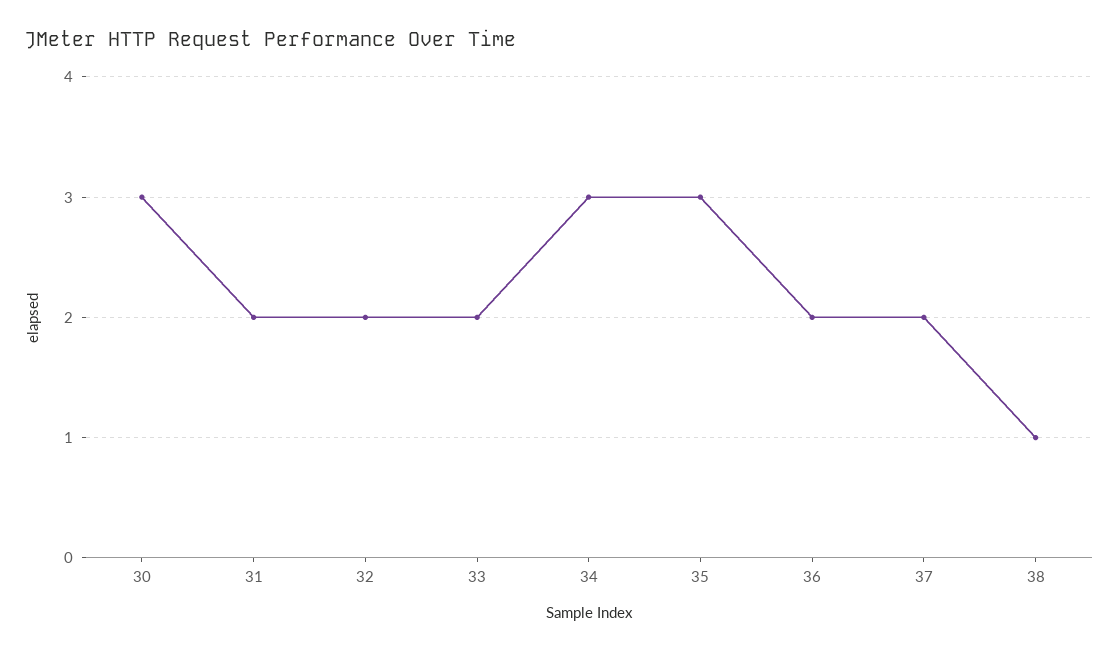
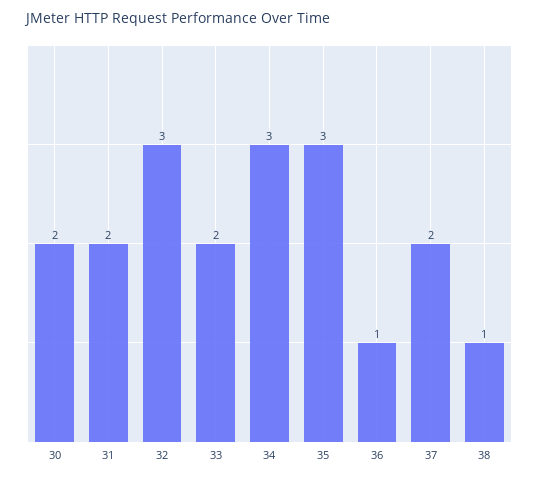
  {
-   "30": 3,
+   "30": 2,
    "31": 2,
-   "32": 2,
+   "32": 3,
    "33": 2,
    "34": 3,
    "35": 3,
-   "36": 2,
+   "36": 1,
    "37": 2,
    "38": 1
  }

